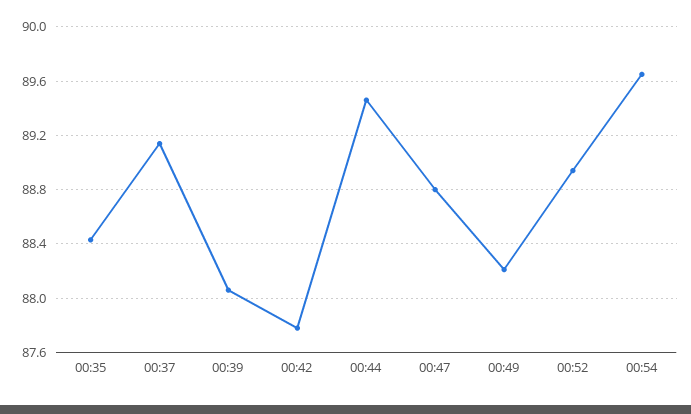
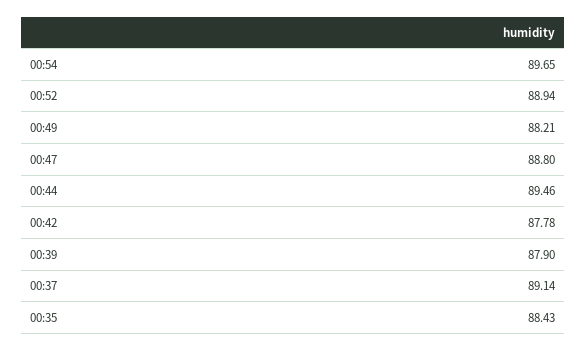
  {
    "00:35": 88.43,
    "00:37": 89.14,
-   "00:39": 88.05,
+   "00:39": 87.9,
    "00:42": 87.78,
    "00:44": 89.46,
    "00:47": 88.8,
    "00:49": 88.21,
    "00:52": 88.94,
    "00:54": 89.65
  }

